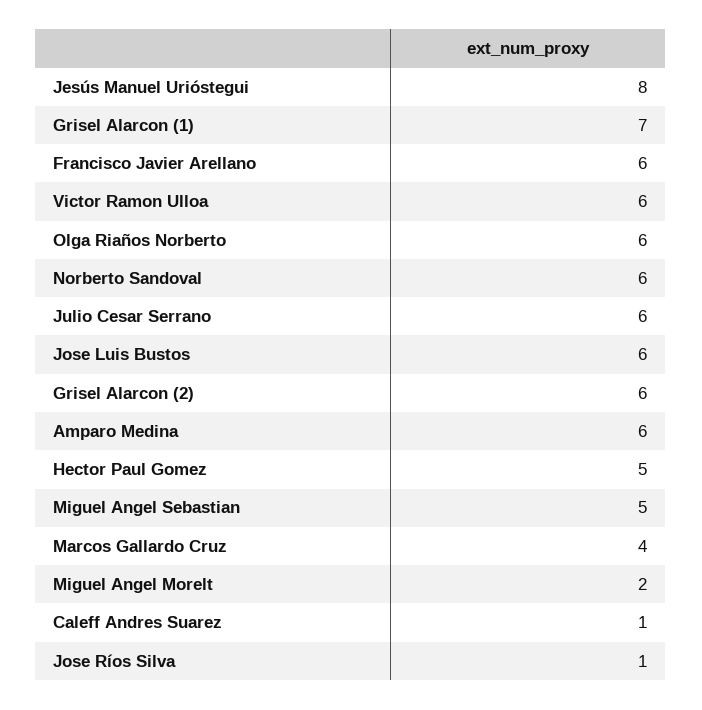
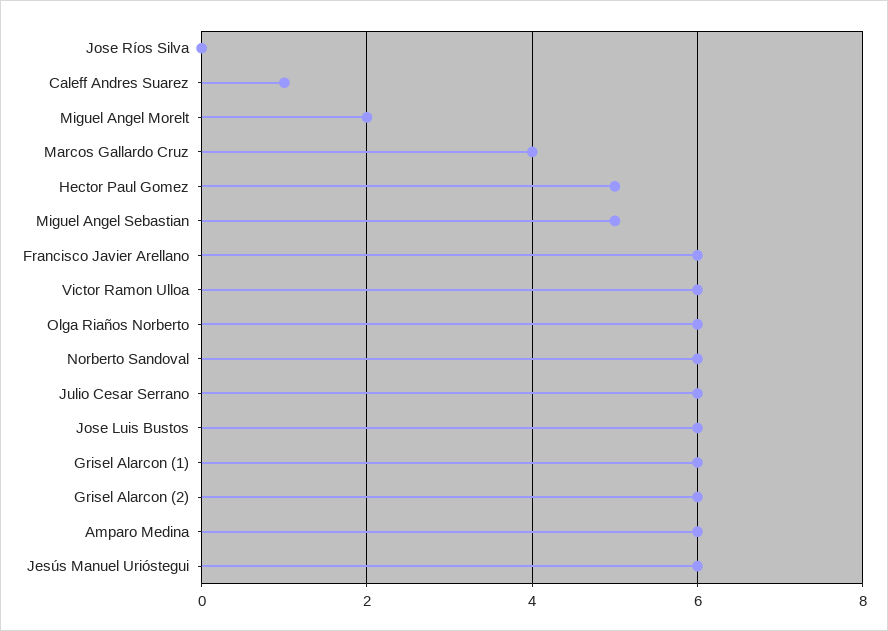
  {
-   "Jesús Manuel Urióstegui": 8,
+   "Jesús Manuel Urióstegui": 6,
-   "Grisel Alarcon (1)": 7,
+   "Grisel Alarcon (1)": 6,
    "Francisco Javier Arellano": 6,
    "Victor Ramon Ulloa": 6,
    "Olga Riaños Norberto": 6,
    "Norberto Sandoval": 6,
    "Julio Cesar Serrano": 6,
    "Jose Luis Bustos": 6,
    "Grisel Alarcon (2)": 6,
    "Amparo Medina": 6,
    "Hector Paul Gomez": 5,
    "Miguel Angel Sebastian": 5,
    "Marcos Gallardo Cruz": 4,
    "Miguel Angel Morelt": 2,
    "Caleff Andres Suarez": 1,
-   "Jose Ríos Silva": 1
+   "Jose Ríos Silva": 0
  }

